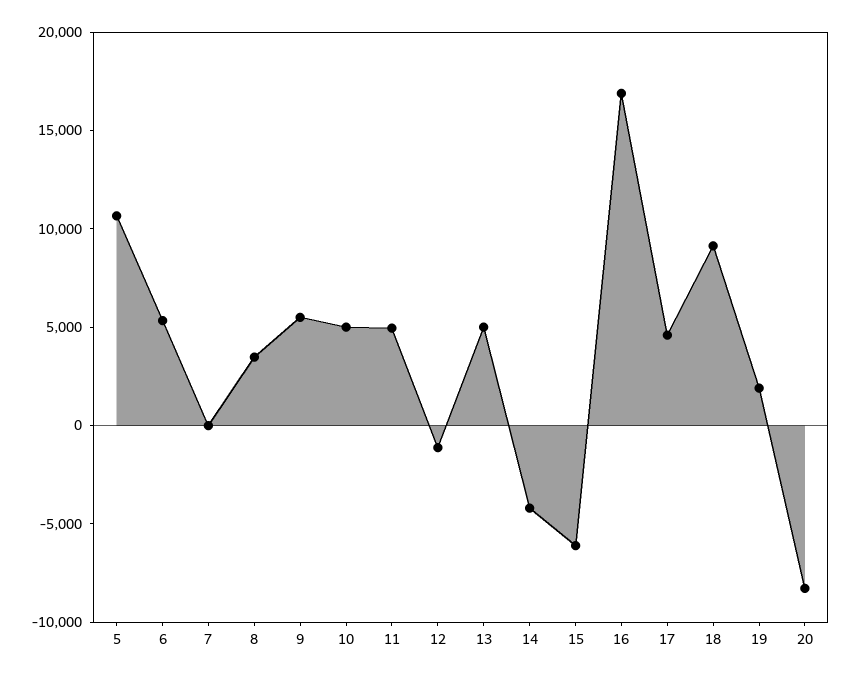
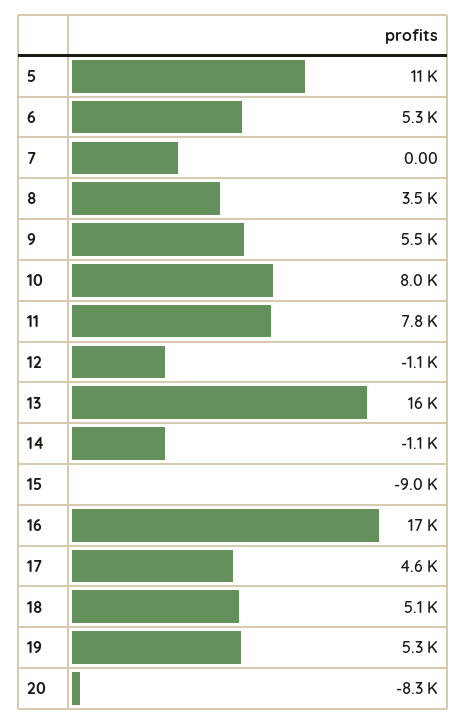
  {
    "5": 11000,
    "6": 5300,
    "7": 0,
    "8": 3500,
    "9": 5500,
-   "10": 5000,
+   "10": 8000,
-   "11": 5000,
+   "11": 7800,
    "12": -1100,
-   "13": 5000,
+   "13": 16000,
-   "14": -4000,
+   "14": -1100,
-   "15": -6000,
+   "15": -9000,
    "16": 17000,
    "17": 4600,
-   "18": 9000,
+   "18": 5100,
-   "19": 2000,
+   "19": 5300,
    "20": -8300
  }

